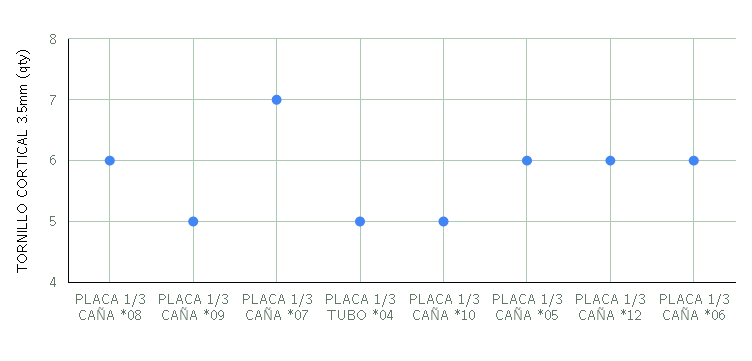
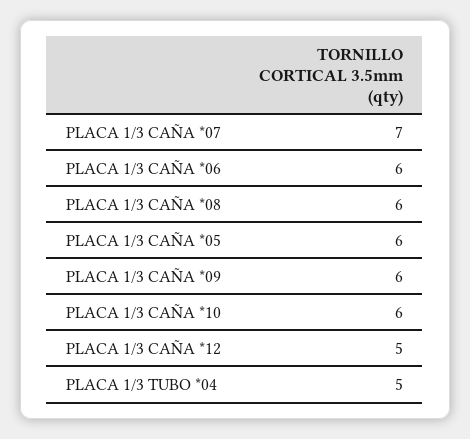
  {
    "PLACA 1/3 CAÑA *08": 6,
-   "PLACA 1/3 CAÑA *09": 5,
+   "PLACA 1/3 CAÑA *09": 6,
    "PLACA 1/3 CAÑA *07": 7,
    "PLACA 1/3 TUBO *04": 5,
-   "PLACA 1/3 CAÑA *10": 5,
+   "PLACA 1/3 CAÑA *10": 6,
    "PLACA 1/3 CAÑA *05": 6,
-   "PLACA 1/3 CAÑA *12": 6,
+   "PLACA 1/3 CAÑA *12": 5,
    "PLACA 1/3 CAÑA *06": 6
  }

